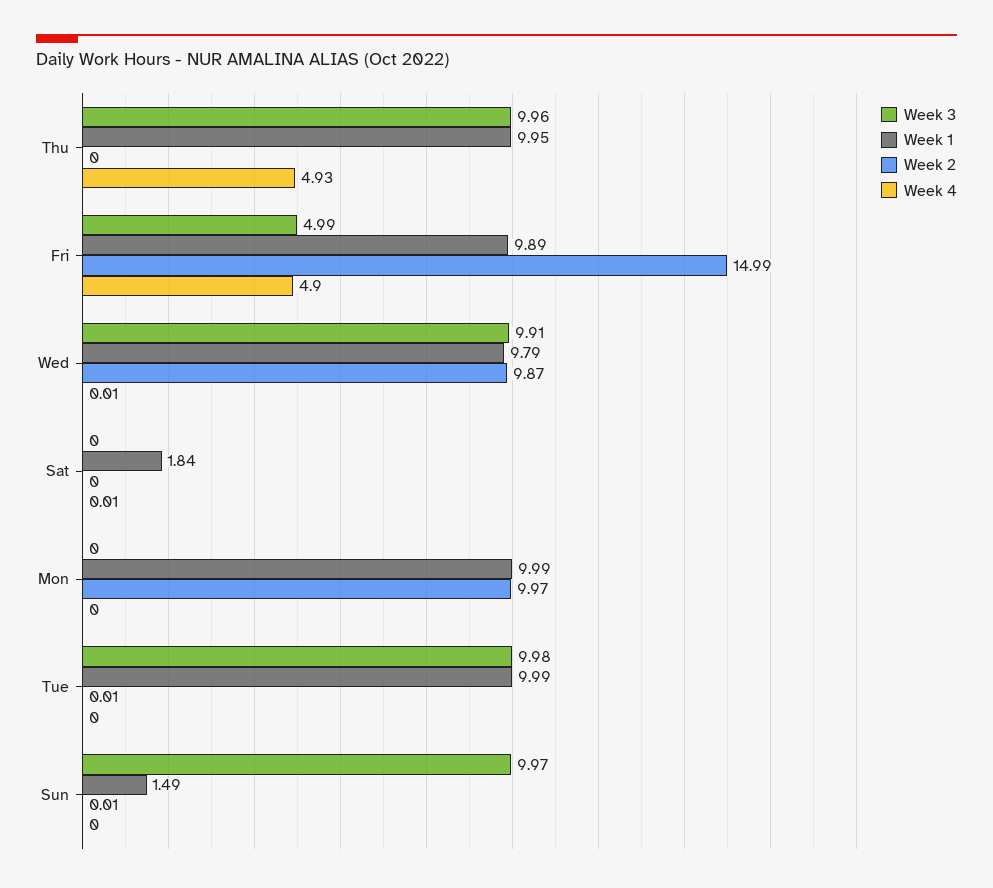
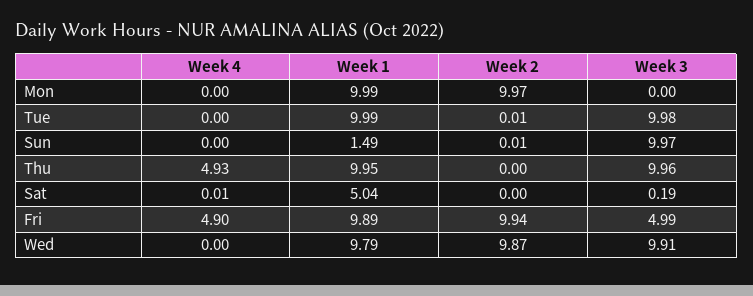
  {
    "Week 3": {
      "Thu": 9.96,
      "Fri": 4.99,
      "Wed": 9.91,
-     "Sat": 0,
+     "Sat": 0.19,
      "Mon": 0,
      "Tue": 9.98,
      "Sun": 9.97
    },
    "Week 1": {
      "Thu": 9.95,
      "Fri": 9.89,
      "Wed": 9.79,
-     "Sat": 1.84,
+     "Sat": 5.04,
      "Mon": 9.99,
      "Tue": 9.99,
      "Sun": 1.49
    },
    "Week 2": {
      "Thu": 0,
-     "Fri": 14.99,
+     "Fri": 9.94,
      "Wed": 9.87,
      "Sat": 0,
      "Mon": 9.97,
      "Tue": 0.01,
      "Sun": 0.01
    },
    "Week 4": {
      "Thu": 4.93,
      "Fri": 4.9,
-     "Wed": 0.01,
+     "Wed": 0,
      "Sat": 0.01,
      "Mon": 0,
      "Tue": 0,
      "Sun": 0
    }
  }

